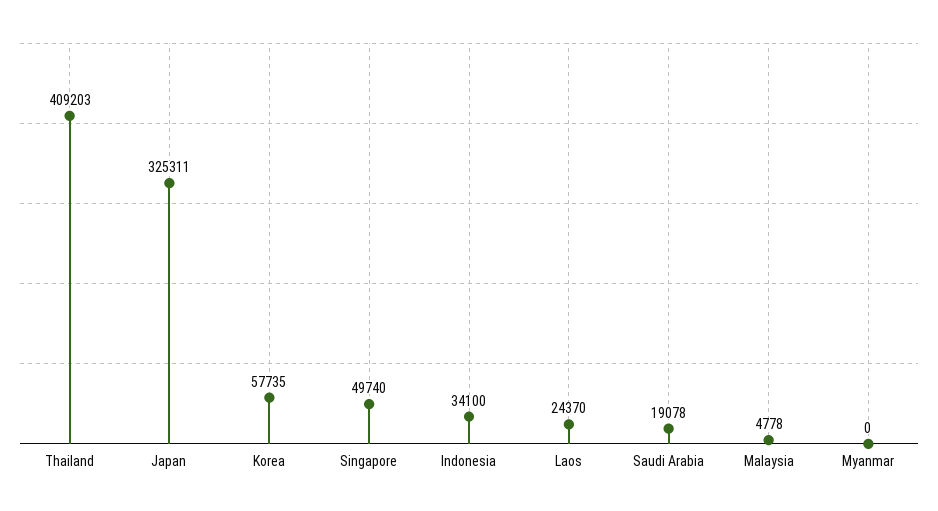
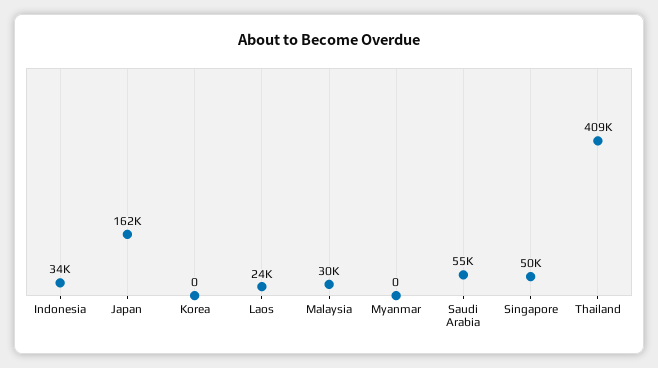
  {
    "Thailand": 409203,
-   "Japan": 325311,
+   "Japan": 162000,
-   "Korea": 57735,
+   "Korea": 0,
    "Singapore": 49740,
    "Indonesia": 34100,
    "Laos": 24370,
-   "Saudi Arabia": 19078,
+   "Saudi Arabia": 55000,
-   "Malaysia": 4778,
+   "Malaysia": 30000,
    "Myanmar": 0
  }

